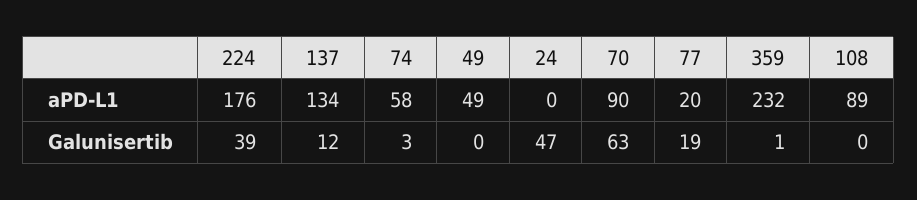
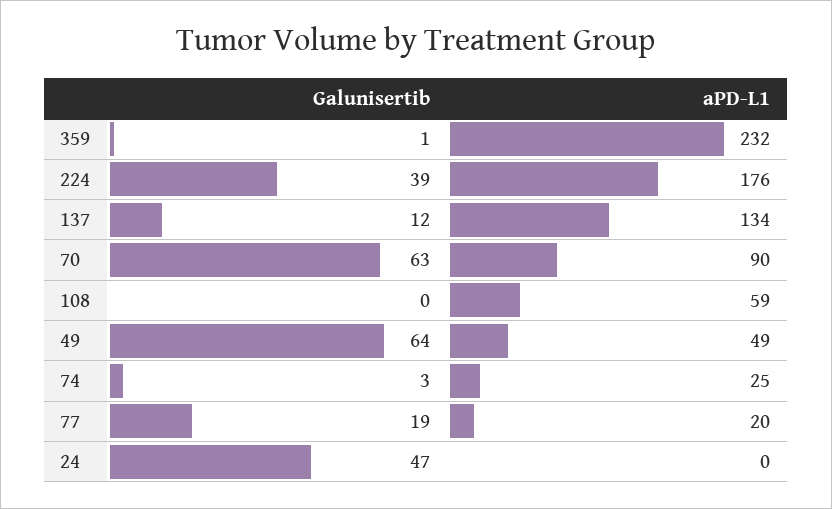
  {
    "224": {
      "aPD-L1": 176,
      "Galunisertib": 39
    },
    "137": {
      "aPD-L1": 134,
      "Galunisertib": 12
    },
    "74": {
-     "aPD-L1": 58,
+     "aPD-L1": 25,
      "Galunisertib": 3
    },
    "49": {
      "aPD-L1": 49,
-     "Galunisertib": 0
+     "Galunisertib": 64
    },
    "24": {
      "aPD-L1": 0,
      "Galunisertib": 47
    },
    "70": {
      "aPD-L1": 90,
      "Galunisertib": 63
    },
    "77": {
      "aPD-L1": 20,
      "Galunisertib": 19
    },
    "359": {
      "aPD-L1": 232,
      "Galunisertib": 1
    },
    "108": {
-     "aPD-L1": 89,
+     "aPD-L1": 59,
      "Galunisertib": 0
    }
  }

